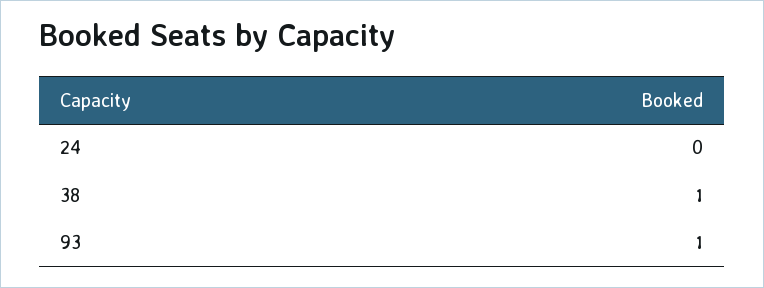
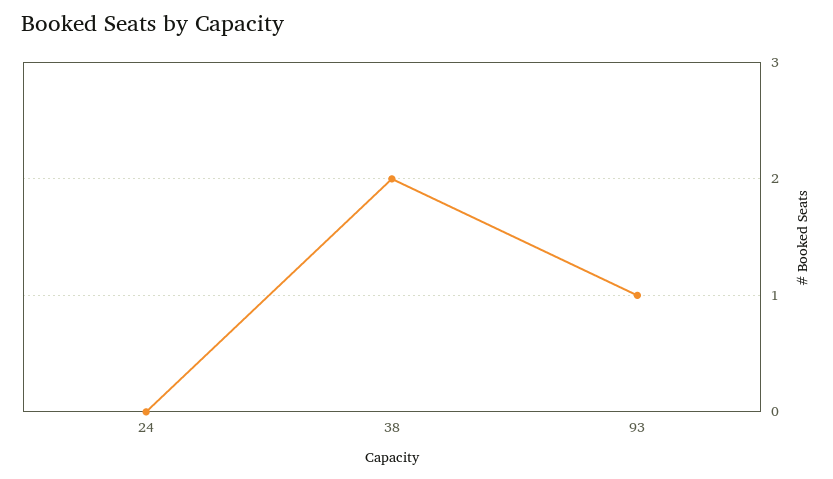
  {
    "24": 0,
-   "38": 1,
+   "38": 2,
    "93": 1
  }

